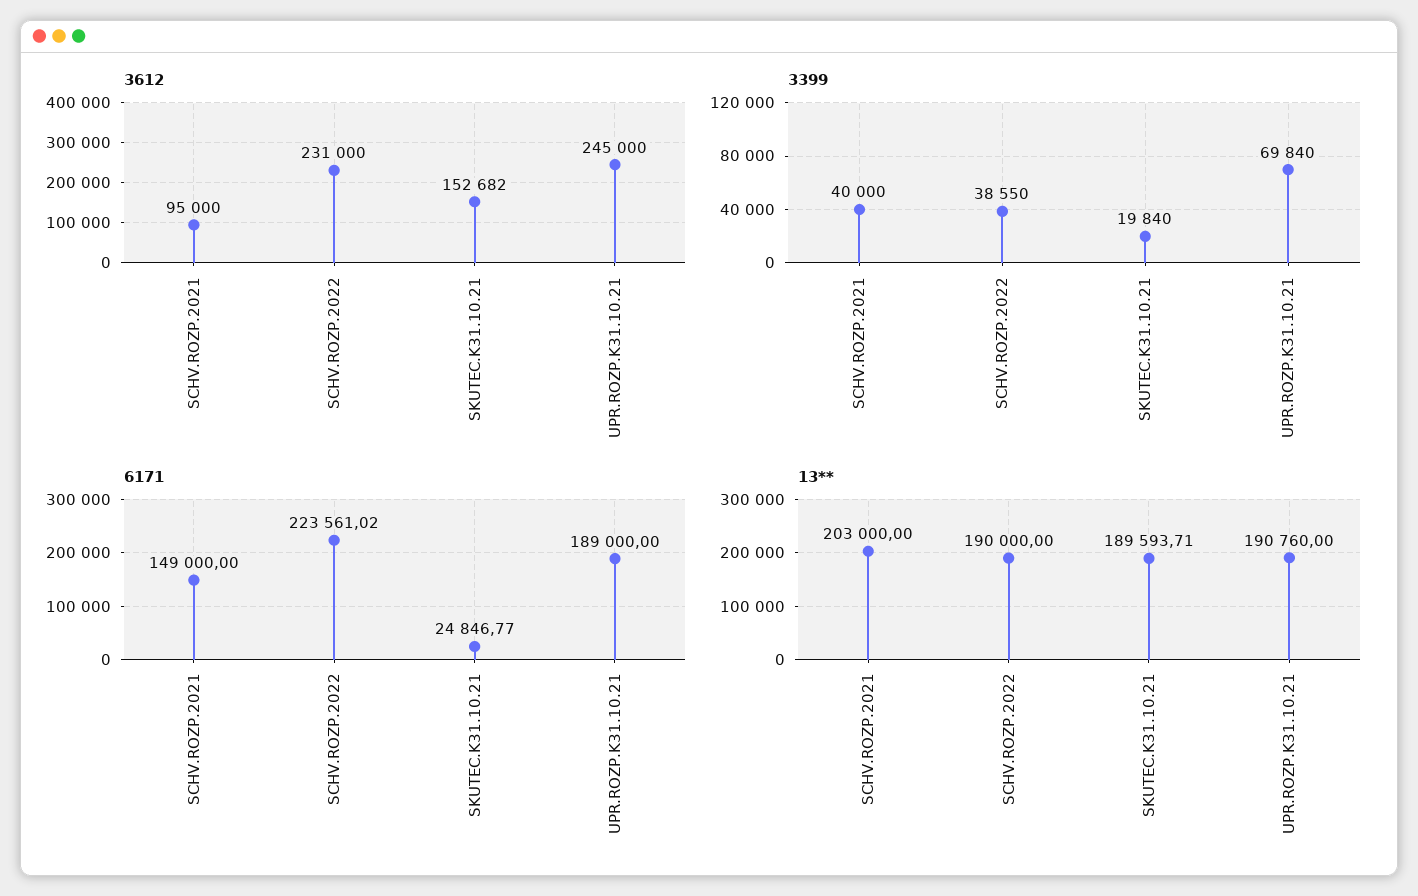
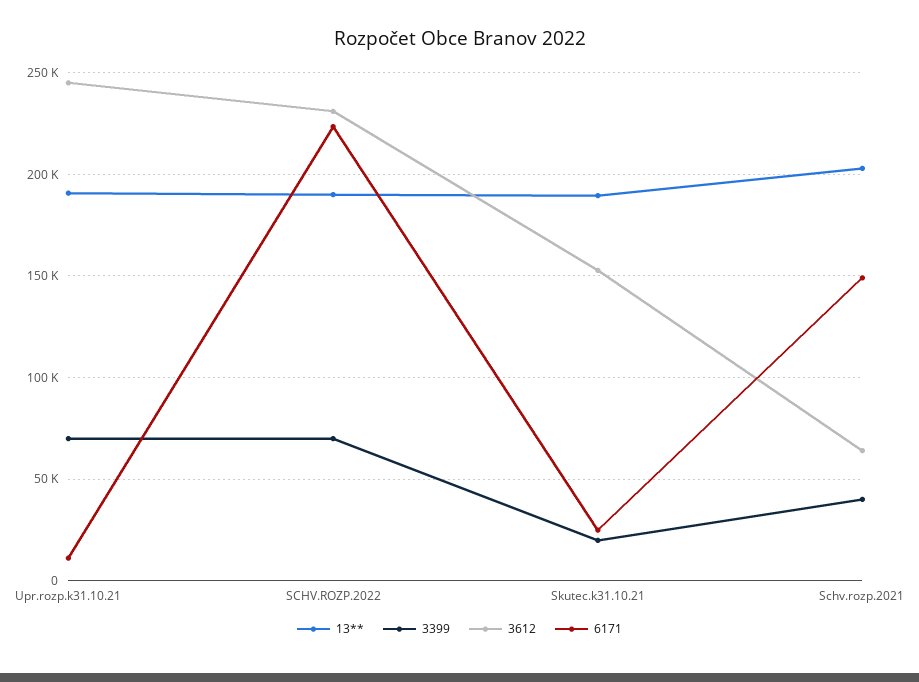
  {
    "3612": {
-     "SCHV.ROZP.2021": 95000,
+     "SCHV.ROZP.2021": 65000,
      "SCHV.ROZP.2022": 231000,
      "SKUTEC.K31.10.21": 152682,
      "UPR.ROZP.K31.10.21": 245000
    },
    "3399": {
      "SCHV.ROZP.2021": 40000,
-     "SCHV.ROZP.2022": 38550,
+     "SCHV.ROZP.2022": 70000,
      "SKUTEC.K31.10.21": 19840,
      "UPR.ROZP.K31.10.21": 69840
    },
    "6171": {
      "SCHV.ROZP.2021": 149000,
      "SCHV.ROZP.2022": 223561.02,
      "SKUTEC.K31.10.21": 24846.77,
-     "UPR.ROZP.K31.10.21": 189000
+     "UPR.ROZP.K31.10.21": 10000
    },
    "13**": {
      "SCHV.ROZP.2021": 203000,
      "SCHV.ROZP.2022": 190000,
      "SKUTEC.K31.10.21": 189593.71,
      "UPR.ROZP.K31.10.21": 190760
    }
  }

